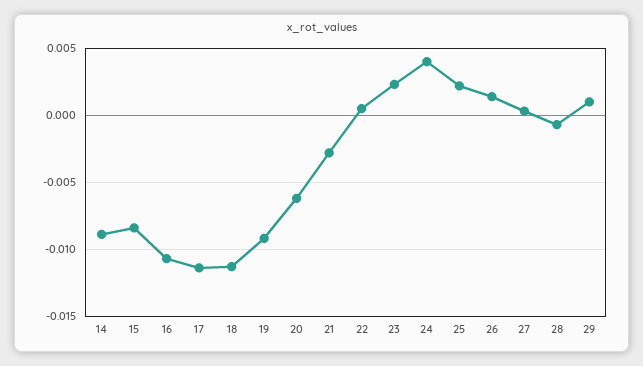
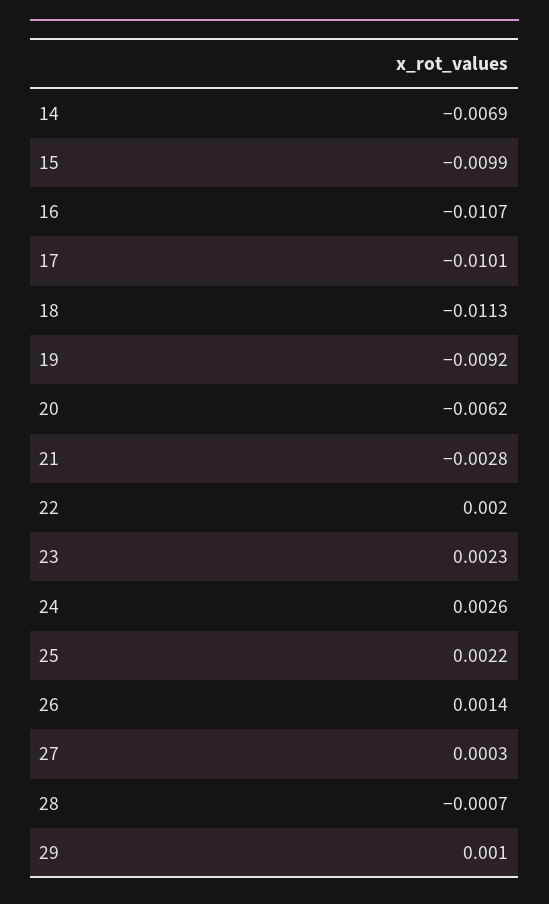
  {
-   "14": -0.009,
+   "14": -0.0069,
-   "15": -0.0085,
+   "15": -0.0099,
    "16": -0.0107,
-   "17": -0.0115,
+   "17": -0.0101,
    "18": -0.0113,
    "19": -0.0092,
    "20": -0.0062,
    "21": -0.0028,
-   "22": 0.0005,
+   "22": 0.002,
    "23": 0.0023,
-   "24": 0.004,
+   "24": 0.0026,
    "25": 0.0022,
    "26": 0.0014,
    "27": 0.0003,
    "28": -0.0007,
    "29": 0.001
  }

